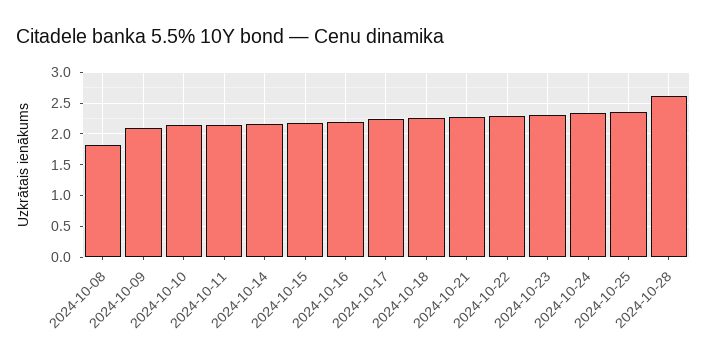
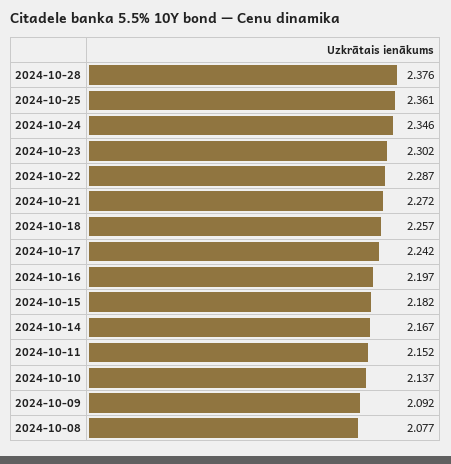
  {
-   "2024-10-08": 1.8,
+   "2024-10-08": 2.077,
    "2024-10-09": 2.092,
    "2024-10-10": 2.137,
    "2024-10-11": 2.152,
    "2024-10-14": 2.167,
    "2024-10-15": 2.182,
    "2024-10-16": 2.197,
    "2024-10-17": 2.242,
    "2024-10-18": 2.257,
    "2024-10-21": 2.272,
    "2024-10-22": 2.287,
    "2024-10-23": 2.302,
    "2024-10-24": 2.346,
    "2024-10-25": 2.361,
-   "2024-10-28": 2.6
+   "2024-10-28": 2.376
  }

